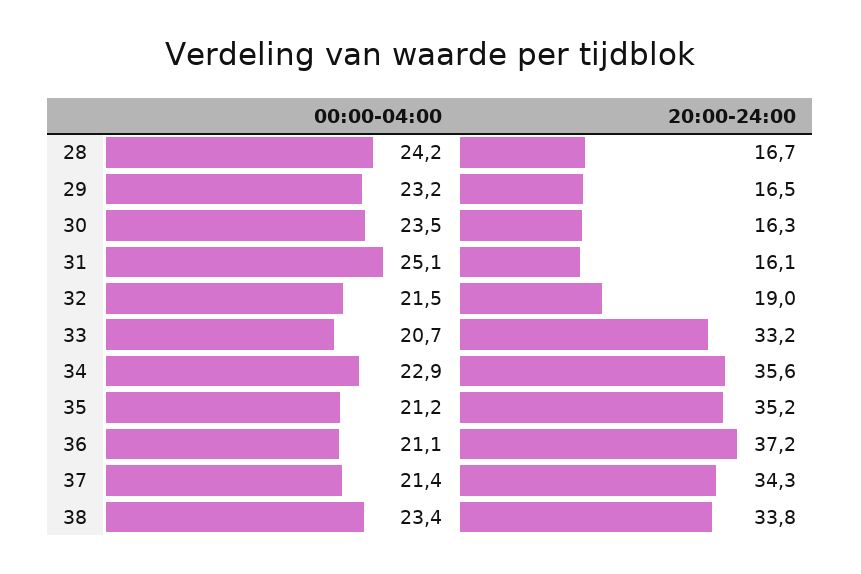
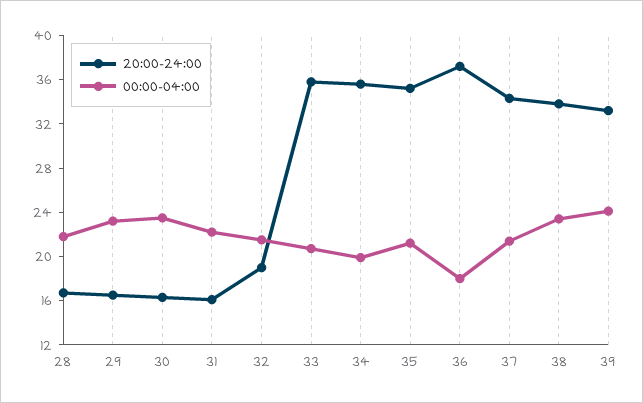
  {
    "00:00-04:00": {
-     "28": 24.2,
+     "28": 22,
      "29": 23.2,
      "30": 23.5,
-     "31": 25.1,
+     "31": 22,
      "32": 21.5,
      "33": 20.7,
-     "34": 22.9,
+     "34": 20,
      "35": 21.2,
-     "36": 21.1,
+     "36": 18,
      "37": 21.4,
-     "38": 23.4
+     "38": 23.4,
+     "39": 24
    },
    "20:00-24:00": {
      "28": 16.7,
      "29": 16.5,
      "30": 16.3,
      "31": 16.1,
      "32": 19,
-     "33": 33.2,
+     "33": 36,
      "34": 35.6,
      "35": 35.2,
      "36": 37.2,
      "37": 34.3,
-     "38": 33.8
+     "38": 33.8,
+     "39": 33
    }
  }

